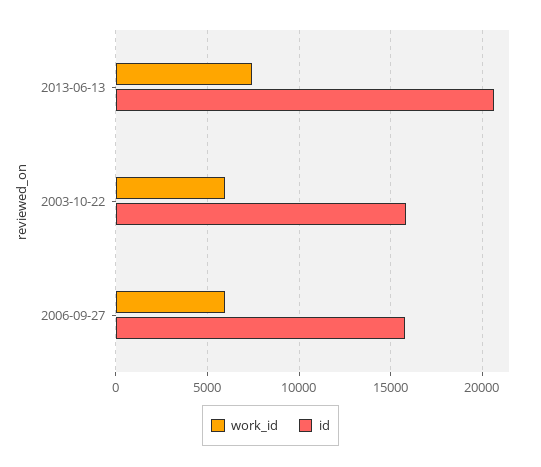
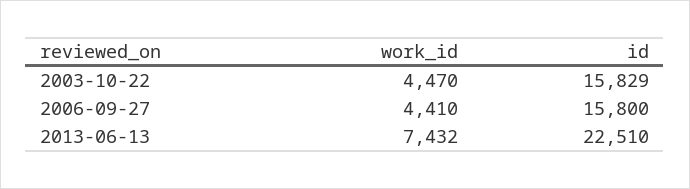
  {
    "work_id": {
      "2013-06-13": 7432,
-     "2003-10-22": 6000,
+     "2003-10-22": 4470,
-     "2006-09-27": 6000
+     "2006-09-27": 4410
    },
    "id": {
-     "2013-06-13": 20500,
+     "2013-06-13": 22510,
      "2003-10-22": 15829,
      "2006-09-27": 15800
    }
  }

